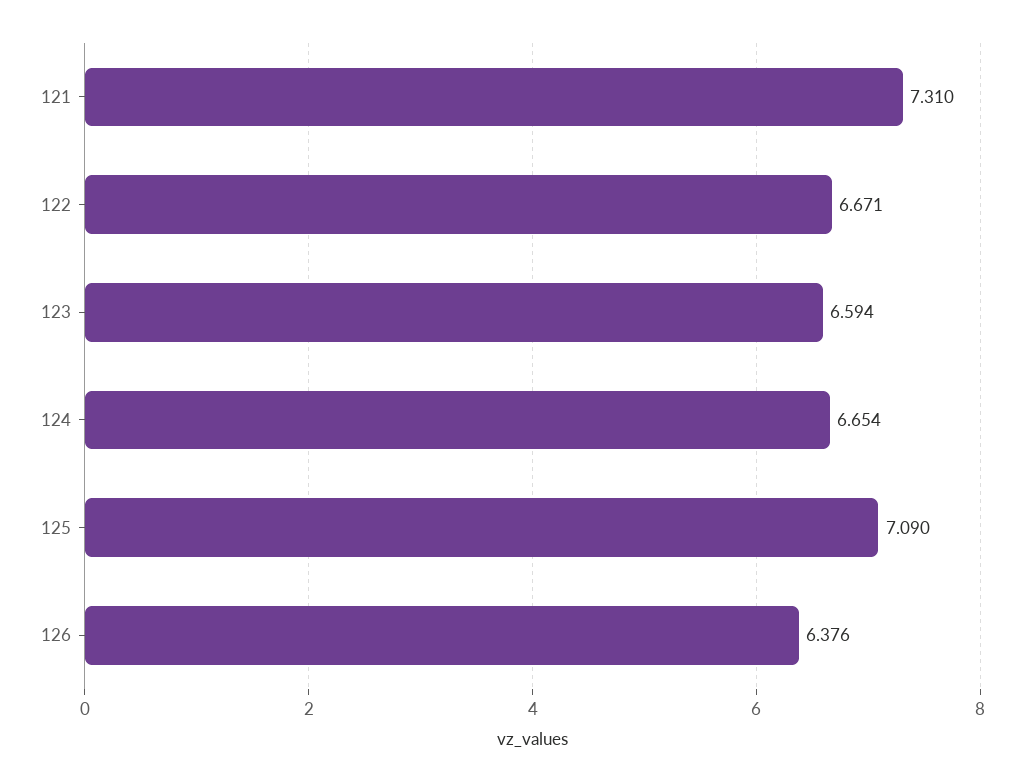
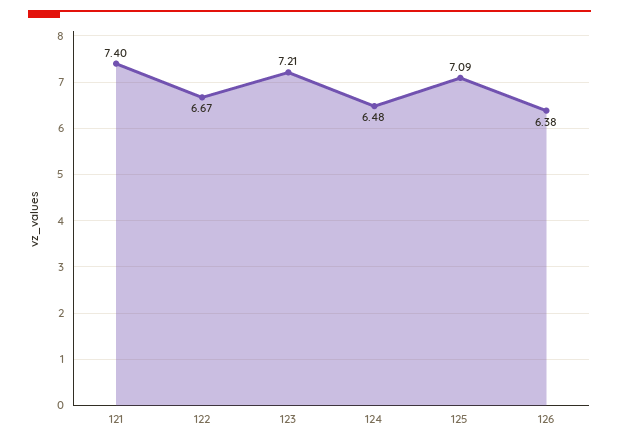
  {
-   "121": 7.31,
+   "121": 7.4,
    "122": 6.671,
-   "123": 6.594,
+   "123": 7.21,
-   "124": 6.654,
+   "124": 6.48,
    "125": 7.09,
    "126": 6.376
  }

